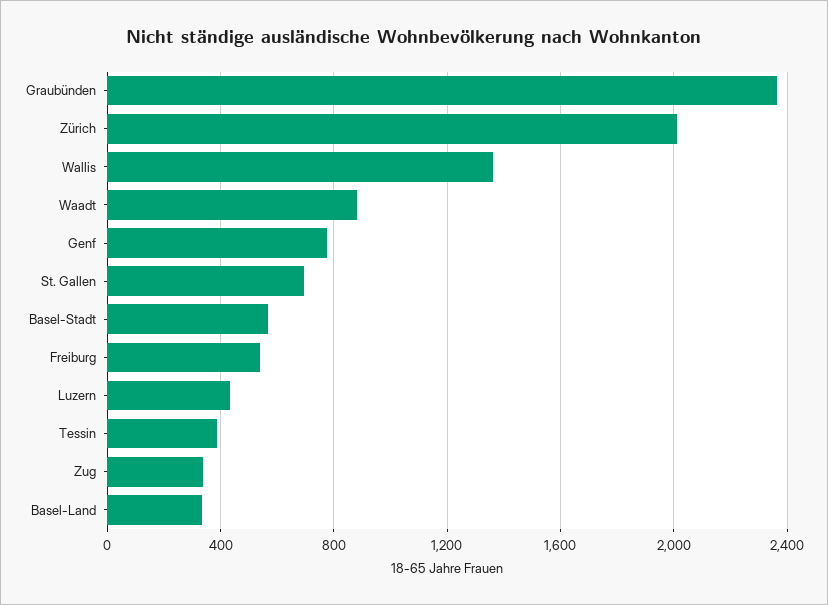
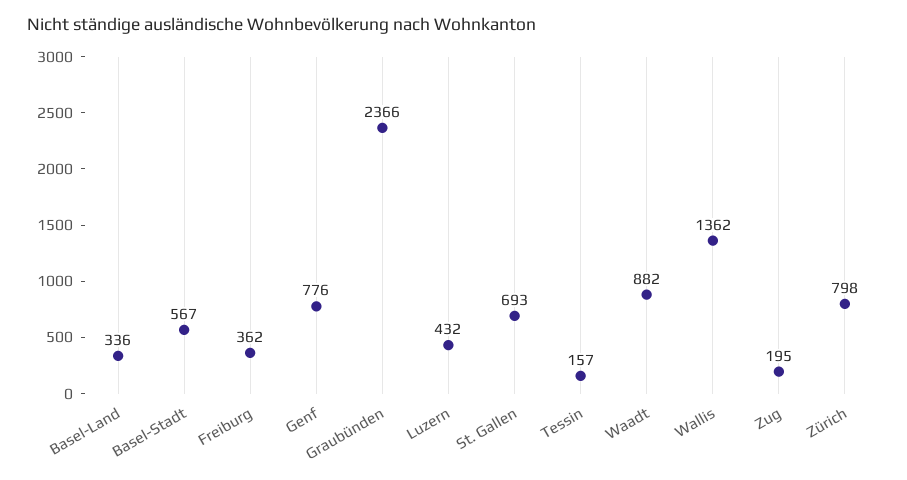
  {
    "Graubünden": 2366,
-   "Zürich": 2000,
+   "Zürich": 798,
    "Wallis": 1362,
    "Waadt": 882,
    "Genf": 776,
    "St. Gallen": 693,
    "Basel-Stadt": 567,
-   "Freiburg": 550,
+   "Freiburg": 362,
    "Luzern": 432,
-   "Tessin": 400,
+   "Tessin": 157,
-   "Zug": 350,
+   "Zug": 195,
    "Basel-Land": 336
  }

